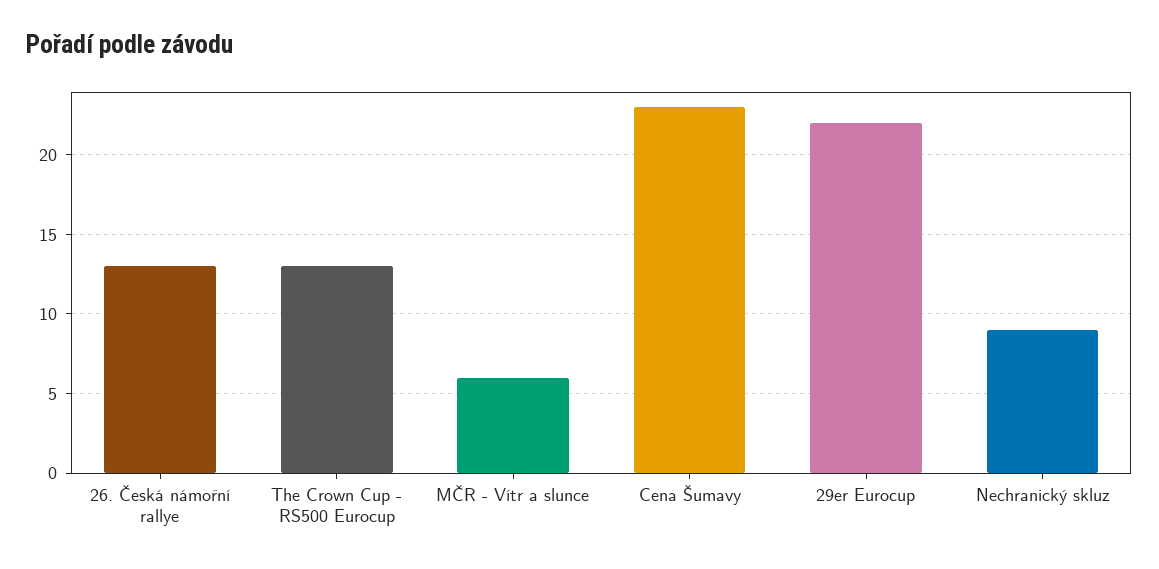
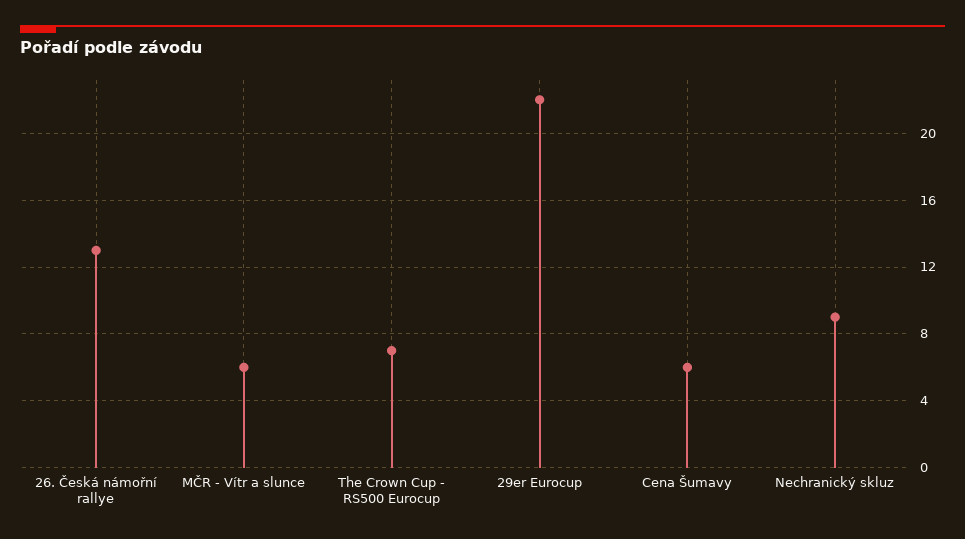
  {
    "26. Česká námořní rallye": 13,
-   "The Crown Cup - RS500 Eurocup": 13,
+   "The Crown Cup - RS500 Eurocup": 7,
    "MČR - Vítr a slunce": 6,
-   "Cena Šumavy": 23,
+   "Cena Šumavy": 6,
    "29er Eurocup": 22,
    "Nechranický skluz": 9
  }

